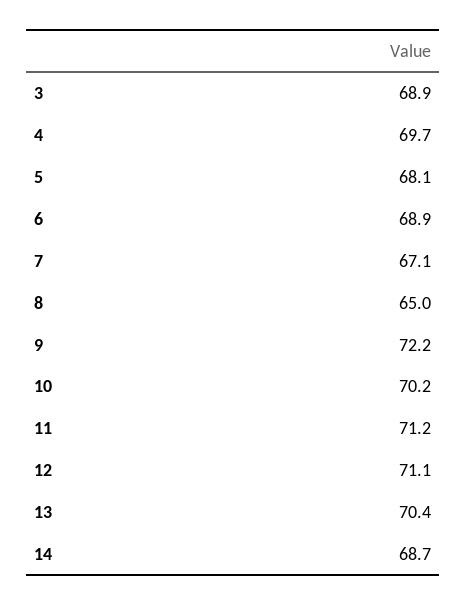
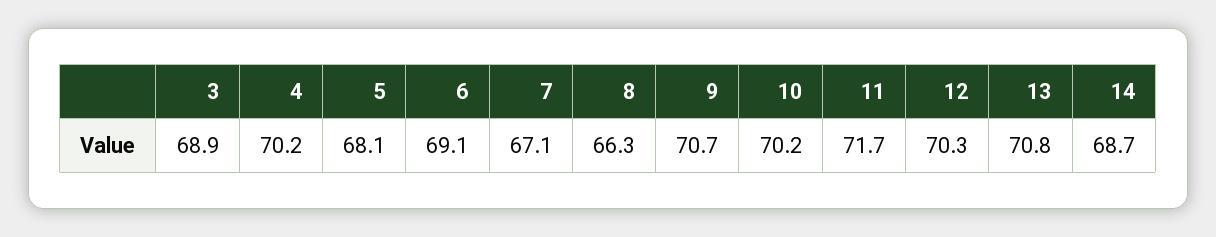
  {
    "3": 68.9,
-   "4": 69.7,
+   "4": 70.2,
    "5": 68.1,
-   "6": 68.9,
+   "6": 69.1,
    "7": 67.1,
-   "8": 65,
+   "8": 66.3,
-   "9": 72.2,
+   "9": 70.7,
    "10": 70.2,
-   "11": 71.2,
+   "11": 71.7,
-   "12": 71.1,
+   "12": 70.3,
-   "13": 70.4,
+   "13": 70.8,
    "14": 68.7
  }

